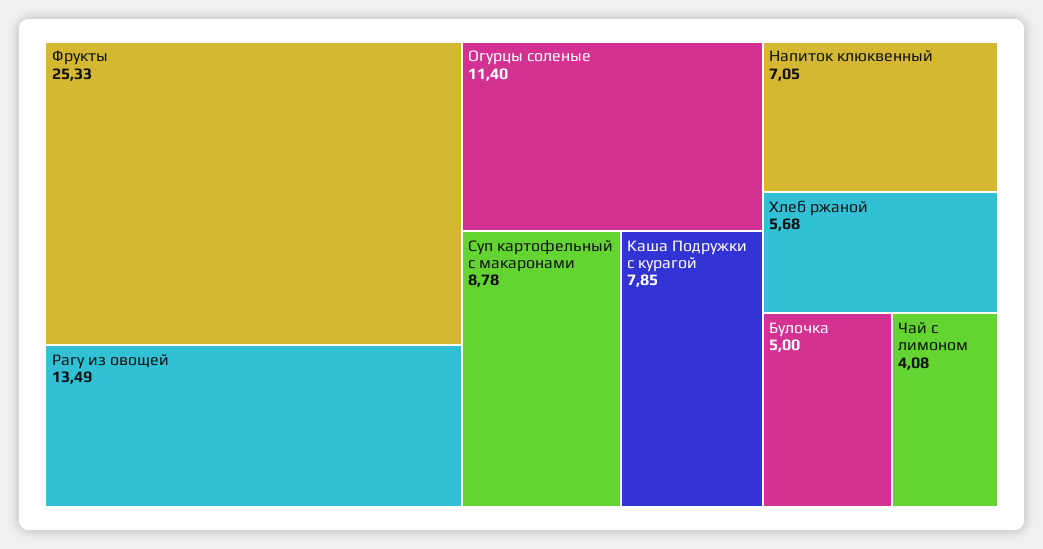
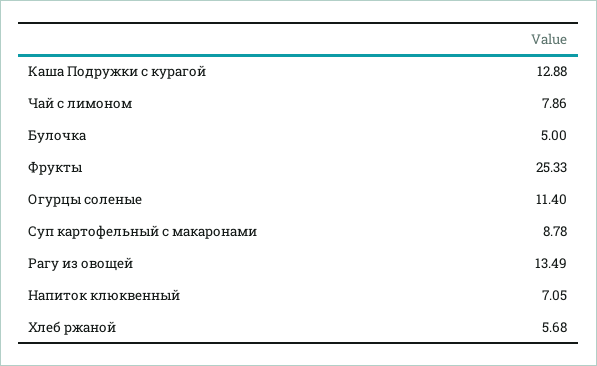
  {
    "Фрукты": 25.33,
    "Рагу из овощей": 13.49,
    "Огурцы соленые": 11.4,
    "Суп картофельный с макаронами": 8.78,
-   "Каша Подружки с курагой": 7.85,
+   "Каша Подружки с курагой": 12.88,
    "Напиток клюквенный": 7.05,
    "Хлеб ржаной": 5.68,
    "Булочка": 5,
-   "Чай с лимоном": 4.08
+   "Чай с лимоном": 7.86
  }

